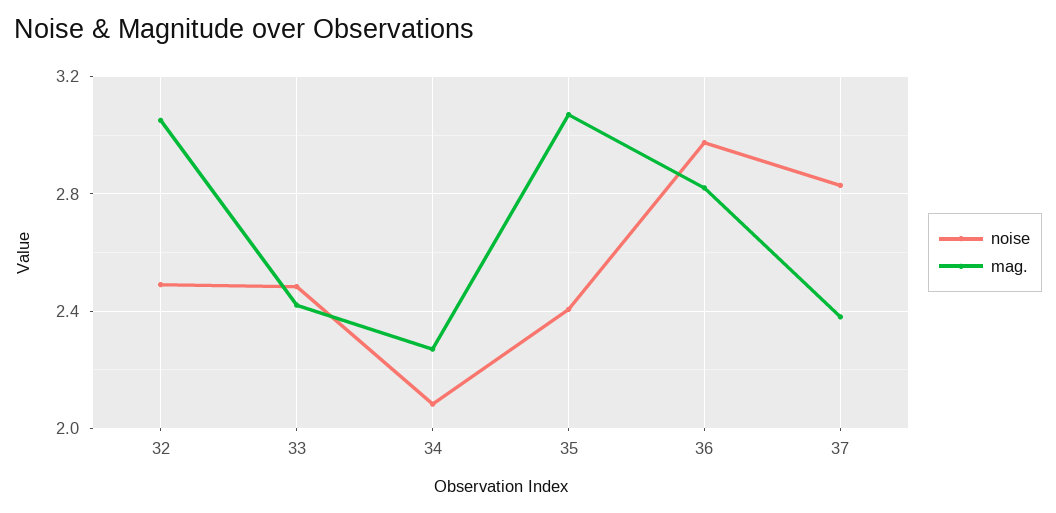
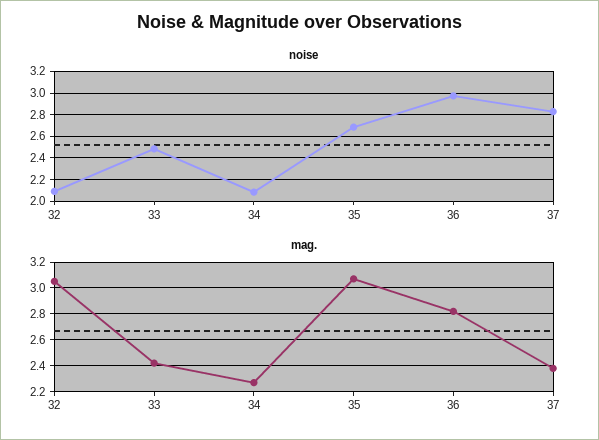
  {
    "noise": {
-     "32": 2.5,
+     "32": 2.1,
      "33": 2.5,
      "34": 2.1,
-     "35": 2.4,
+     "35": 2.7,
      "36": 2.95,
      "37": 2.85
    },
    "mag.": {
      "32": 3.05,
      "33": 2.4,
      "34": 2.25,
      "35": 3.05,
      "36": 2.8,
      "37": 2.4
    }
  }

